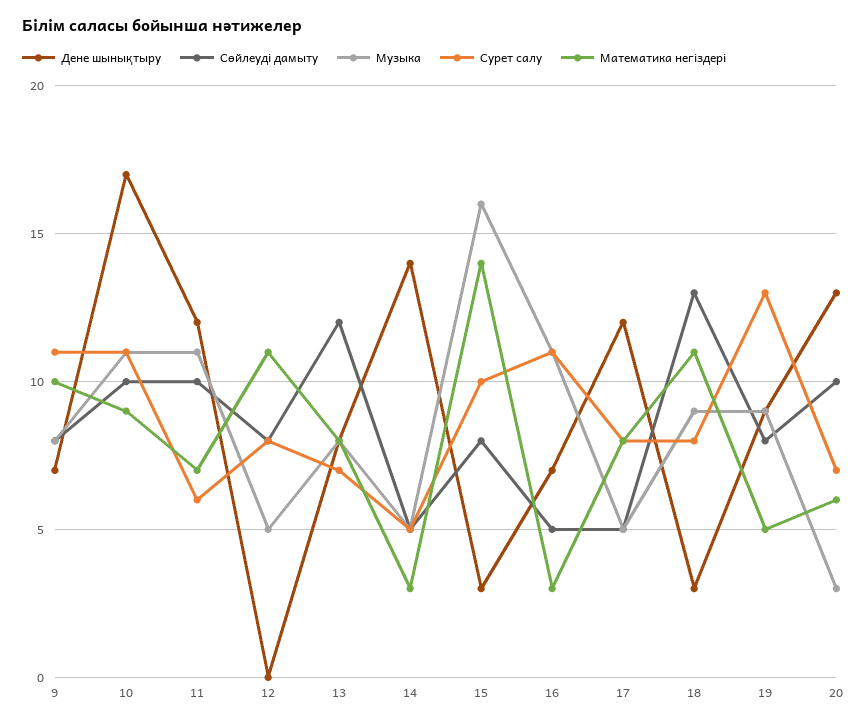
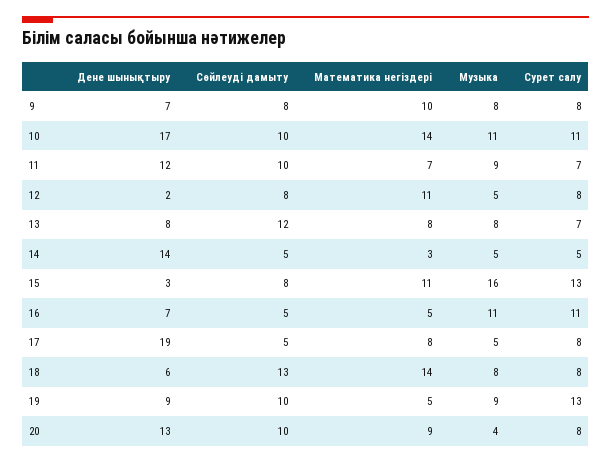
  {
    "Дене шынықтыру": {
      "9": 7,
      "10": 17,
      "11": 12,
-     "12": 0,
+     "12": 2,
      "13": 8,
      "14": 14,
      "15": 3,
      "16": 7,
-     "17": 12,
+     "17": 19,
-     "18": 3,
+     "18": 6,
      "19": 9,
      "20": 13
    },
    "Сөйлеуді дамыту": {
      "9": 8,
      "10": 10,
      "11": 10,
      "12": 8,
      "13": 12,
      "14": 5,
      "15": 8,
      "16": 5,
      "17": 5,
      "18": 13,
-     "19": 8,
+     "19": 10,
      "20": 10
    },
    "Музыка": {
      "9": 8,
      "10": 11,
-     "11": 11,
+     "11": 9,
      "12": 5,
      "13": 8,
      "14": 5,
      "15": 16,
      "16": 11,
      "17": 5,
-     "18": 9,
+     "18": 8,
      "19": 9,
-     "20": 3
+     "20": 4
    },
    "Сурет салу": {
-     "9": 11,
+     "9": 8,
      "10": 11,
-     "11": 6,
+     "11": 7,
      "12": 8,
      "13": 7,
      "14": 5,
-     "15": 10,
+     "15": 13,
      "16": 11,
      "17": 8,
      "18": 8,
      "19": 13,
-     "20": 7
+     "20": 8
    },
    "Математика негіздері": {
      "9": 10,
-     "10": 9,
+     "10": 14,
      "11": 7,
      "12": 11,
      "13": 8,
      "14": 3,
-     "15": 14,
+     "15": 11,
-     "16": 3,
+     "16": 5,
      "17": 8,
-     "18": 11,
+     "18": 14,
      "19": 5,
-     "20": 6
+     "20": 9
    }
  }

